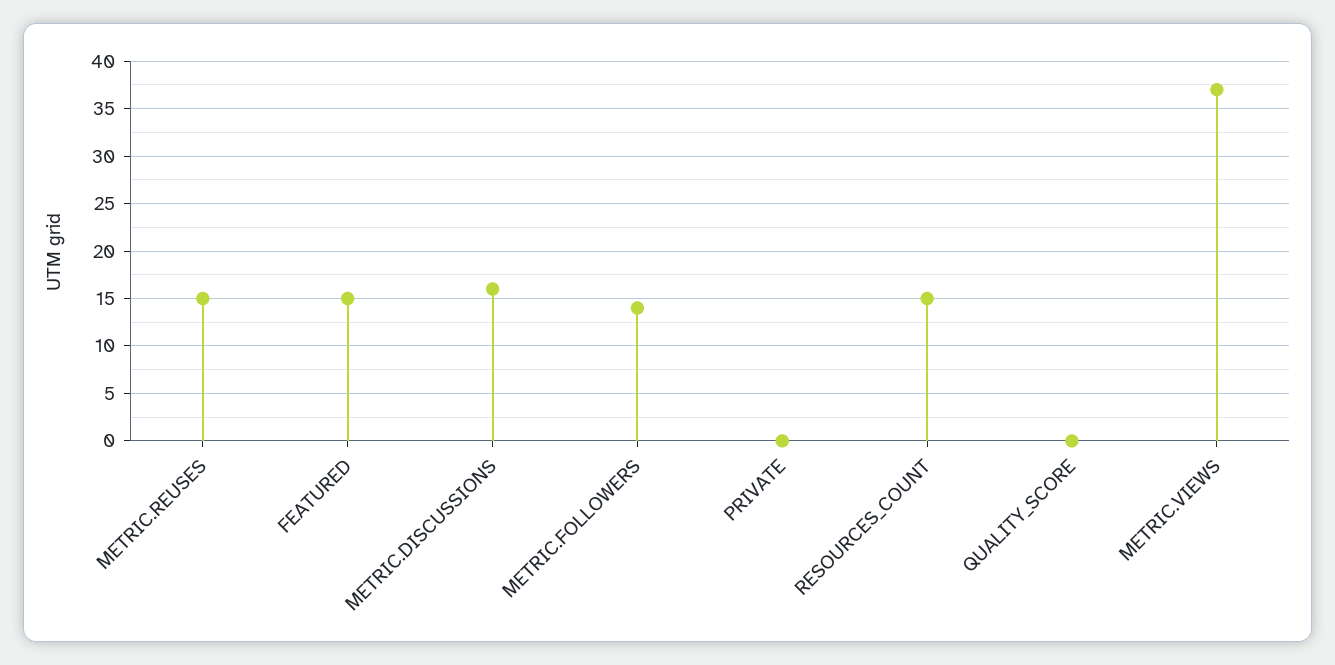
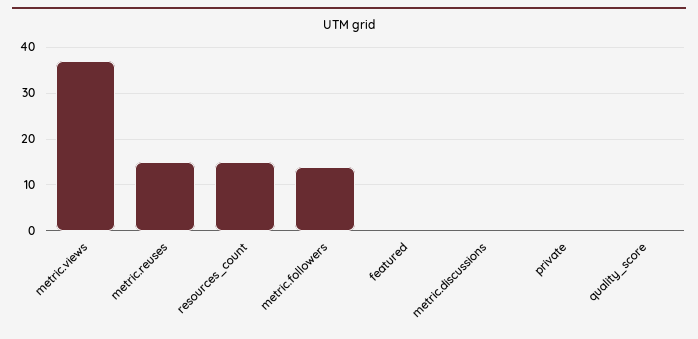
  {
    "METRIC.REUSES": 15,
-   "FEATURED": 15,
+   "FEATURED": 0,
-   "METRIC.DISCUSSIONS": 16,
+   "METRIC.DISCUSSIONS": 0,
    "METRIC.FOLLOWERS": 14,
    "PRIVATE": 0,
    "RESOURCES_COUNT": 15,
    "QUALITY_SCORE": 0,
    "METRIC.VIEWS": 37
  }

